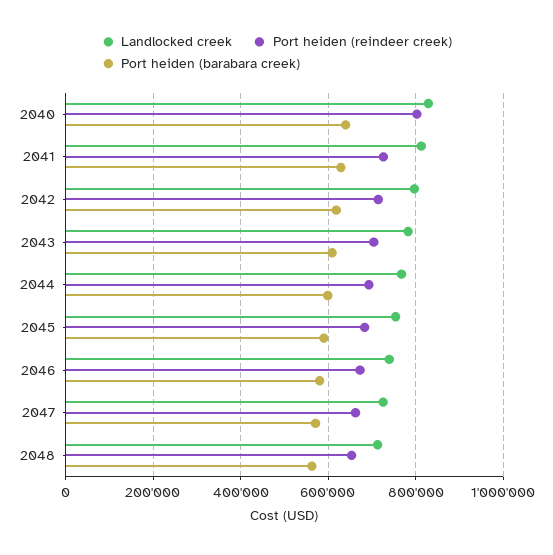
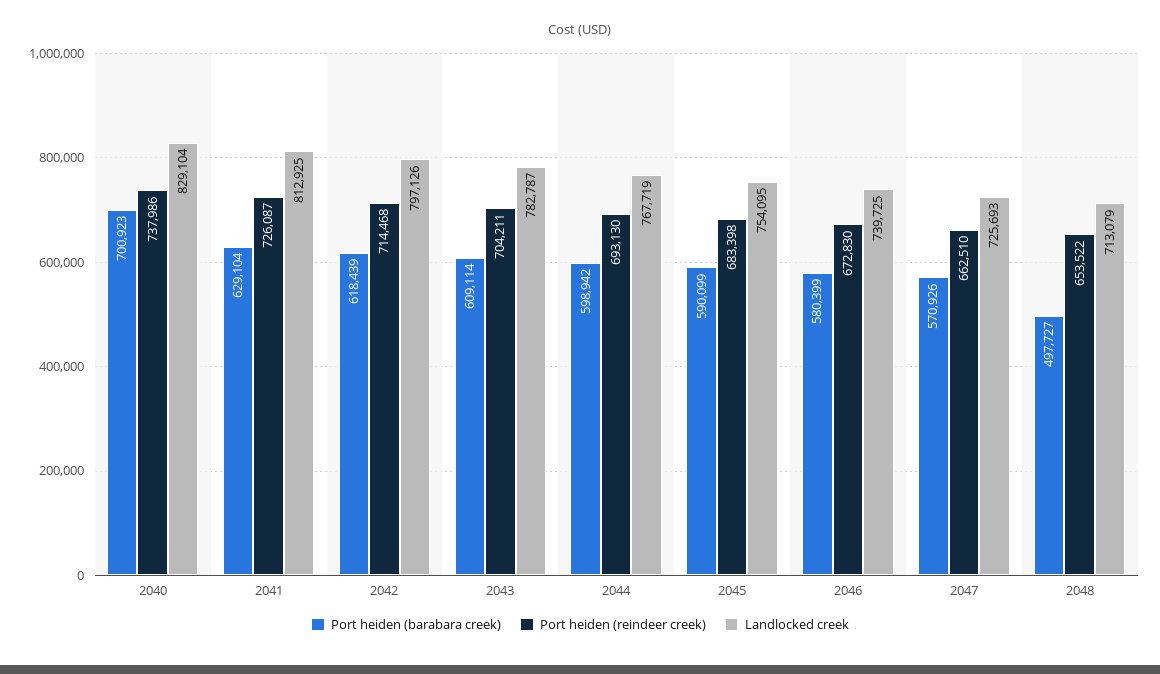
  {
    "Landlocked creek": {
      "2040": 829104,
      "2041": 812925,
      "2042": 797126,
      "2043": 782787,
      "2044": 767719,
      "2045": 754095,
      "2046": 739725,
      "2047": 725693,
      "2048": 713079
    },
    "Port heiden (reindeer creek)": {
-     "2040": 800000,
+     "2040": 737986,
      "2041": 726087,
      "2042": 714468,
      "2043": 704211,
      "2044": 693130,
      "2045": 683398,
      "2046": 672830,
      "2047": 662510,
      "2048": 653522
    },
    "Port heiden (barabara creek)": {
-     "2040": 640000,
+     "2040": 700923,
      "2041": 629104,
      "2042": 618439,
      "2043": 609114,
      "2044": 598942,
      "2045": 590099,
      "2046": 580399,
      "2047": 570926,
-     "2048": 560000
+     "2048": 497727
    }
  }

